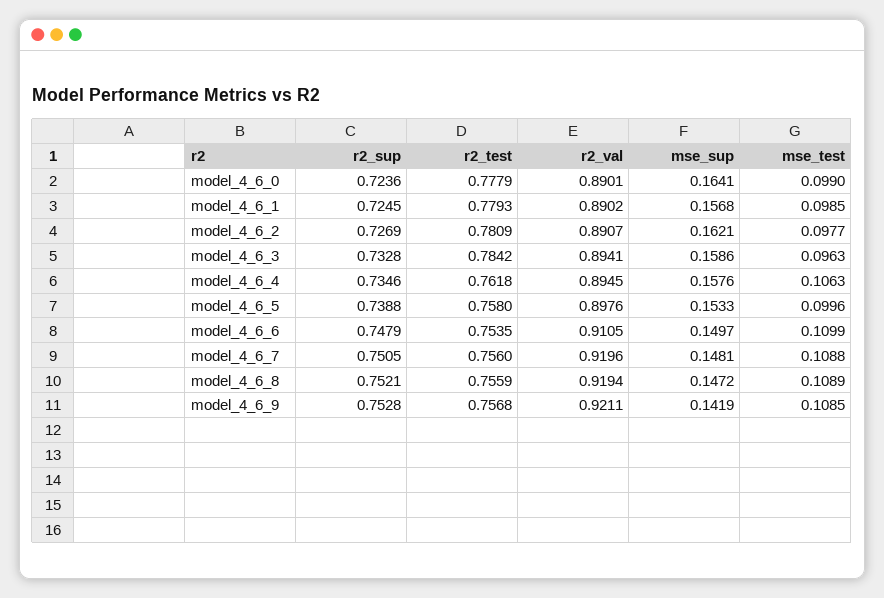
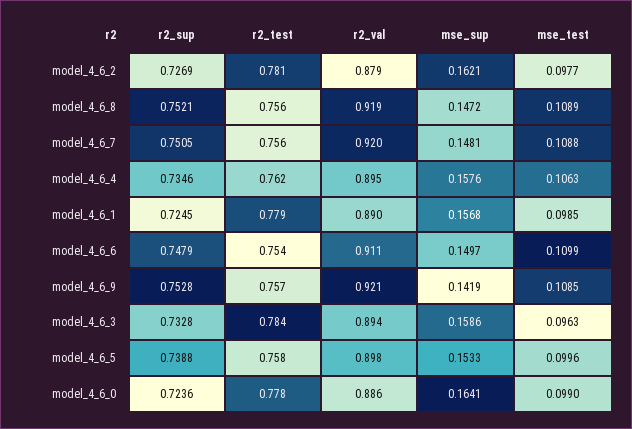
  {
    "r2_sup": {
      "model_4_6_0": 0.7236,
      "model_4_6_1": 0.7245,
      "model_4_6_2": 0.7269,
      "model_4_6_3": 0.7328,
      "model_4_6_4": 0.7346,
      "model_4_6_5": 0.7388,
      "model_4_6_6": 0.7479,
      "model_4_6_7": 0.7505,
      "model_4_6_8": 0.7521,
      "model_4_6_9": 0.7528
    },
    "r2_test": {
      "model_4_6_0": 0.7779,
      "model_4_6_1": 0.7793,
      "model_4_6_2": 0.7809,
      "model_4_6_3": 0.7842,
      "model_4_6_4": 0.7618,
      "model_4_6_5": 0.758,
      "model_4_6_6": 0.7535,
      "model_4_6_7": 0.756,
      "model_4_6_8": 0.7559,
      "model_4_6_9": 0.7568
    },
    "r2_val": {
-     "model_4_6_0": 0.8901,
+     "model_4_6_0": 0.886,
      "model_4_6_1": 0.8902,
-     "model_4_6_2": 0.8907,
+     "model_4_6_2": 0.879,
      "model_4_6_3": 0.8941,
      "model_4_6_4": 0.8945,
      "model_4_6_5": 0.8976,
      "model_4_6_6": 0.9105,
      "model_4_6_7": 0.9196,
      "model_4_6_8": 0.9194,
      "model_4_6_9": 0.9211
    },
    "mse_sup": {
      "model_4_6_0": 0.1641,
      "model_4_6_1": 0.1568,
      "model_4_6_2": 0.1621,
      "model_4_6_3": 0.1586,
      "model_4_6_4": 0.1576,
      "model_4_6_5": 0.1533,
      "model_4_6_6": 0.1497,
      "model_4_6_7": 0.1481,
      "model_4_6_8": 0.1472,
      "model_4_6_9": 0.1419
    },
    "mse_test": {
      "model_4_6_0": 0.099,
      "model_4_6_1": 0.0985,
      "model_4_6_2": 0.0977,
      "model_4_6_3": 0.0963,
      "model_4_6_4": 0.1063,
      "model_4_6_5": 0.0996,
      "model_4_6_6": 0.1099,
      "model_4_6_7": 0.1088,
      "model_4_6_8": 0.1089,
      "model_4_6_9": 0.1085
    }
  }

